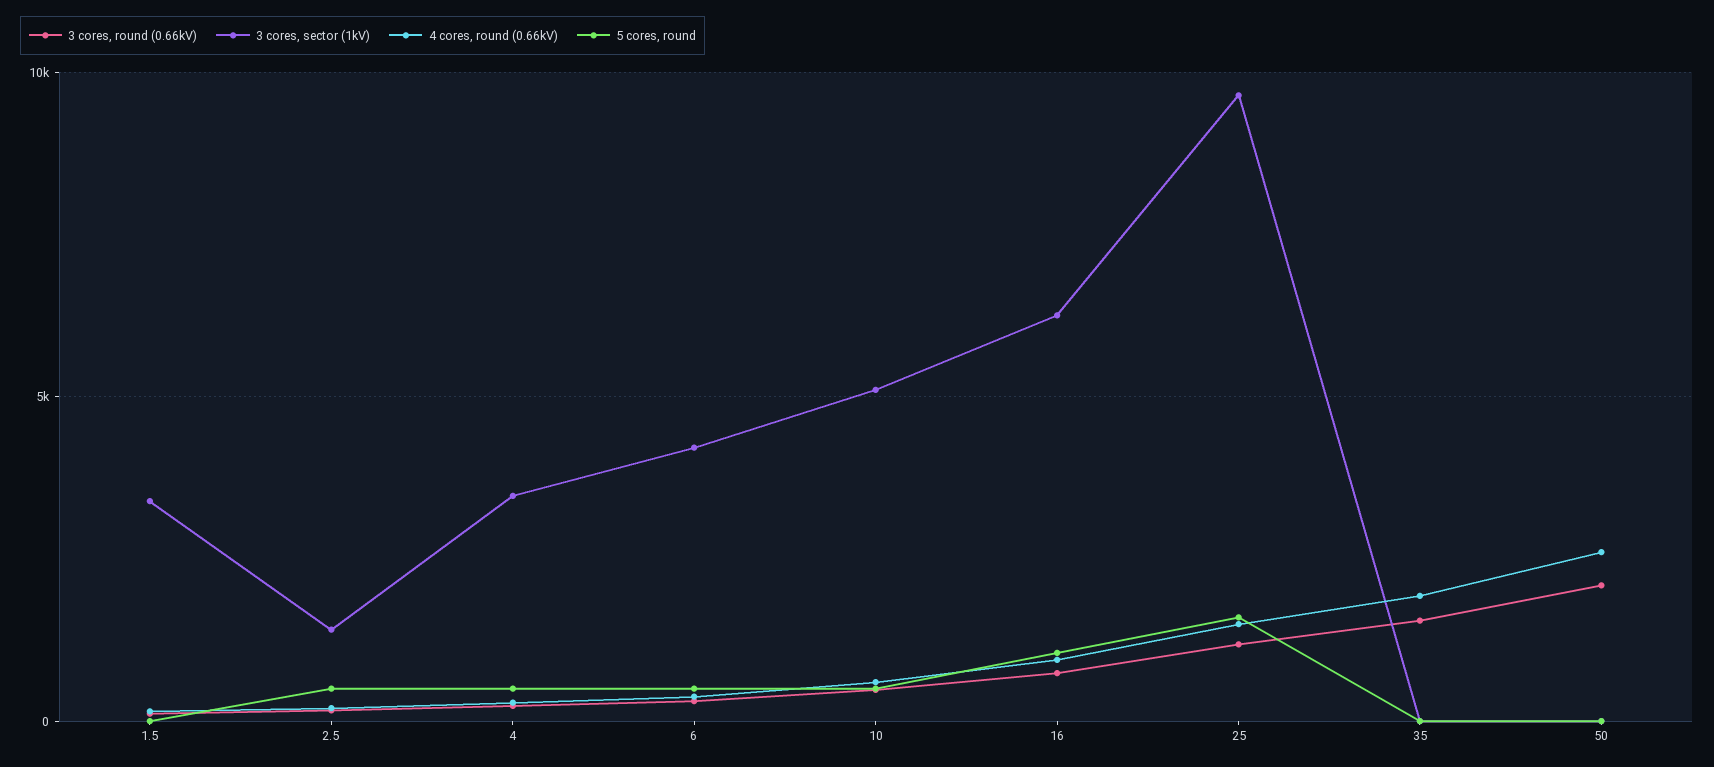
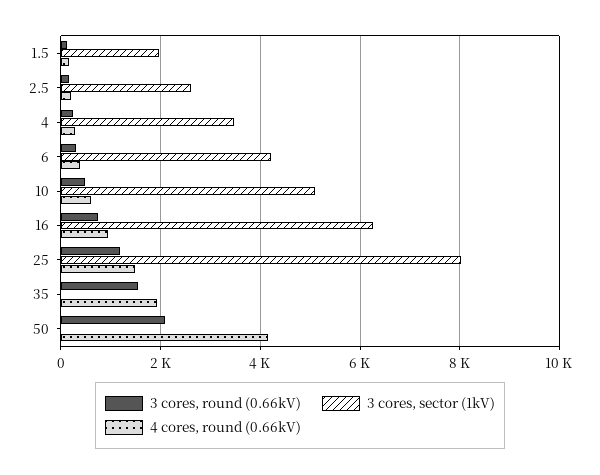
  {
    "3 cores, round (0.66kV)": {
      "1.5": 200,
      "2.5": 200,
      "4": 200,
      "6": 400,
      "10": 400,
      "16": 800,
      "25": 1200,
      "35": 1600,
      "50": 2000
    },
    "3 cores, sector (1kV)": {
-     "1.5": 3500,
+     "1.5": 2000,
-     "2.5": 1500,
+     "2.5": 2600,
      "4": 3400,
      "6": 4200,
      "10": 5200,
      "16": 6200,
-     "25": 9500,
+     "25": 8000,
      "35": 0,
      "50": 0
    },
    "4 cores, round (0.66kV)": {
      "1.5": 200,
      "2.5": 200,
      "4": 200,
      "6": 400,
      "10": 600,
      "16": 1000,
      "25": 1400,
      "35": 2000,
-     "50": 2500
+     "50": 4200
-   },
+   }
-   "5 cores, round": {
-     "1.5": 0,
-     "2.5": 500,
-     "4": 500,
-     "6": 500,
-     "10": 500,
-     "16": 1000,
-     "25": 1500,
-     "35": 0,
-     "50": 0
-   }
  }

